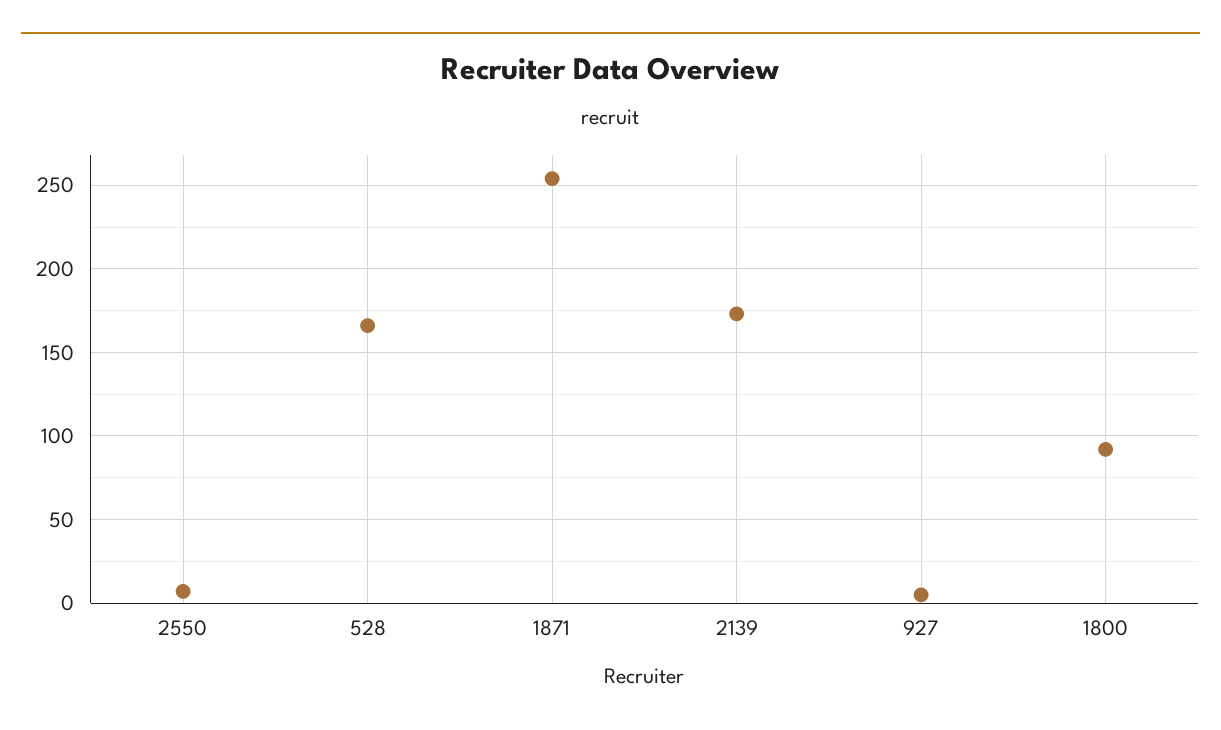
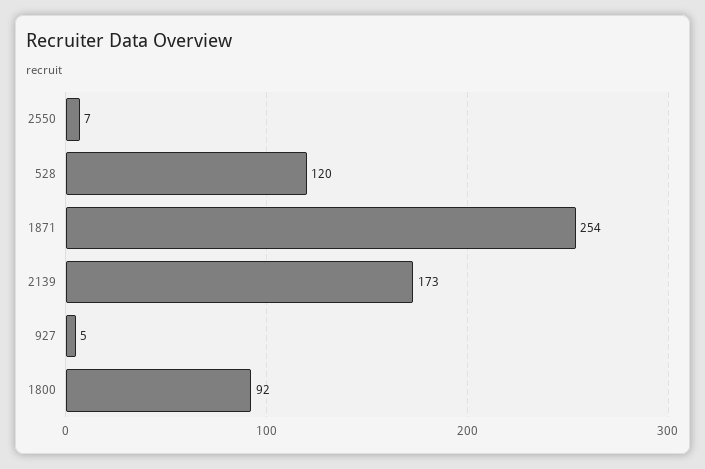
  {
    "2550": 7,
-   "528": 165,
+   "528": 120,
    "1871": 254,
    "2139": 173,
    "927": 5,
    "1800": 92
  }

